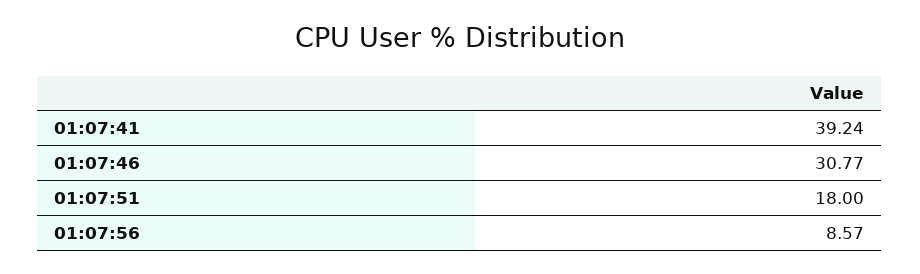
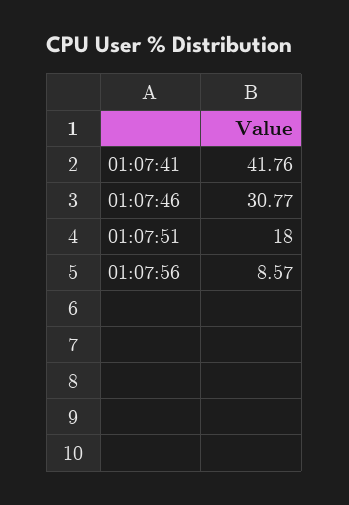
  {
-   "01:07:41": 39.24,
+   "01:07:41": 41.76,
    "01:07:46": 30.77,
    "01:07:51": 18,
    "01:07:56": 8.57
  }

